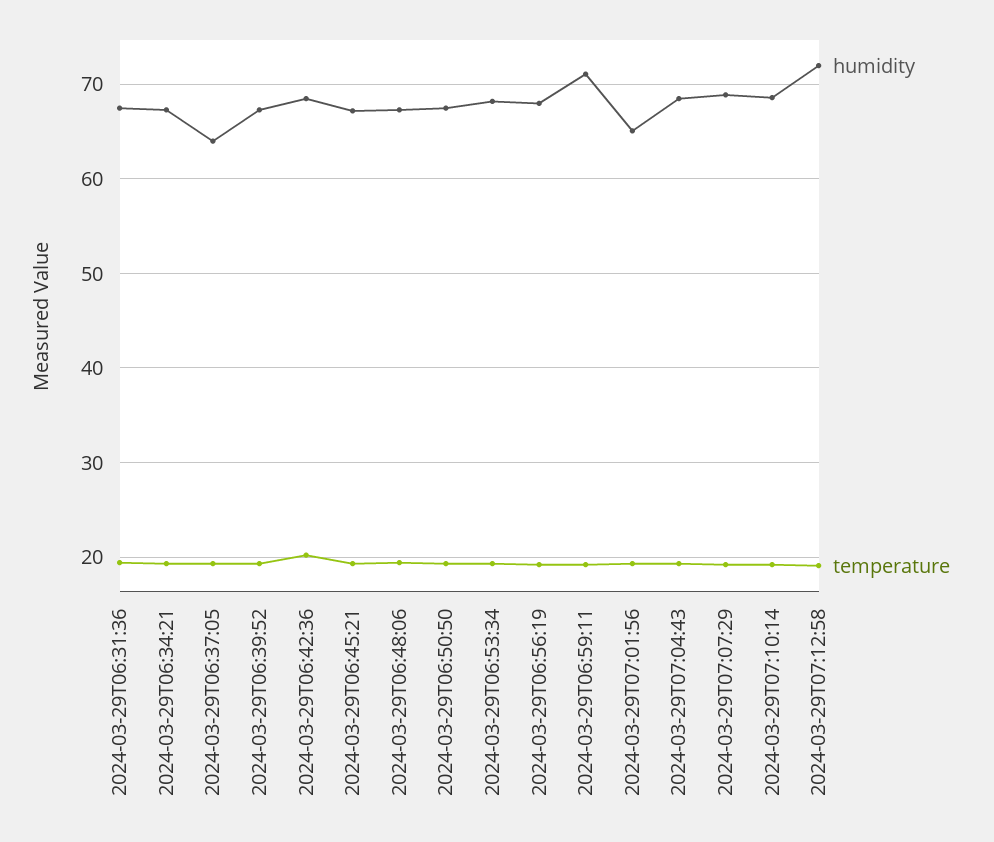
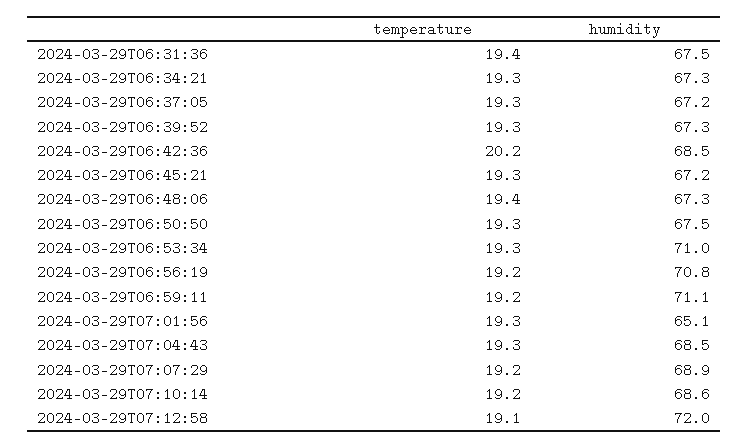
  {
    "humidity": {
      "2024-03-29T06:31:36": 67.5,
      "2024-03-29T06:34:21": 67.3,
-     "2024-03-29T06:37:05": 64,
+     "2024-03-29T06:37:05": 67.2,
      "2024-03-29T06:39:52": 67.3,
      "2024-03-29T06:42:36": 68.5,
      "2024-03-29T06:45:21": 67.2,
      "2024-03-29T06:48:06": 67.3,
      "2024-03-29T06:50:50": 67.5,
-     "2024-03-29T06:53:34": 68,
+     "2024-03-29T06:53:34": 71,
-     "2024-03-29T06:56:19": 68,
+     "2024-03-29T06:56:19": 70.8,
      "2024-03-29T06:59:11": 71.1,
      "2024-03-29T07:01:56": 65.1,
      "2024-03-29T07:04:43": 68.5,
      "2024-03-29T07:07:29": 68.9,
      "2024-03-29T07:10:14": 68.6,
      "2024-03-29T07:12:58": 72
    },
    "temperature": {
      "2024-03-29T06:31:36": 19.4,
      "2024-03-29T06:34:21": 19.3,
      "2024-03-29T06:37:05": 19.3,
      "2024-03-29T06:39:52": 19.3,
      "2024-03-29T06:42:36": 20.2,
      "2024-03-29T06:45:21": 19.3,
      "2024-03-29T06:48:06": 19.4,
      "2024-03-29T06:50:50": 19.3,
      "2024-03-29T06:53:34": 19.3,
      "2024-03-29T06:56:19": 19.2,
      "2024-03-29T06:59:11": 19.2,
      "2024-03-29T07:01:56": 19.3,
      "2024-03-29T07:04:43": 19.3,
      "2024-03-29T07:07:29": 19.2,
      "2024-03-29T07:10:14": 19.2,
      "2024-03-29T07:12:58": 19.1
    }
  }

